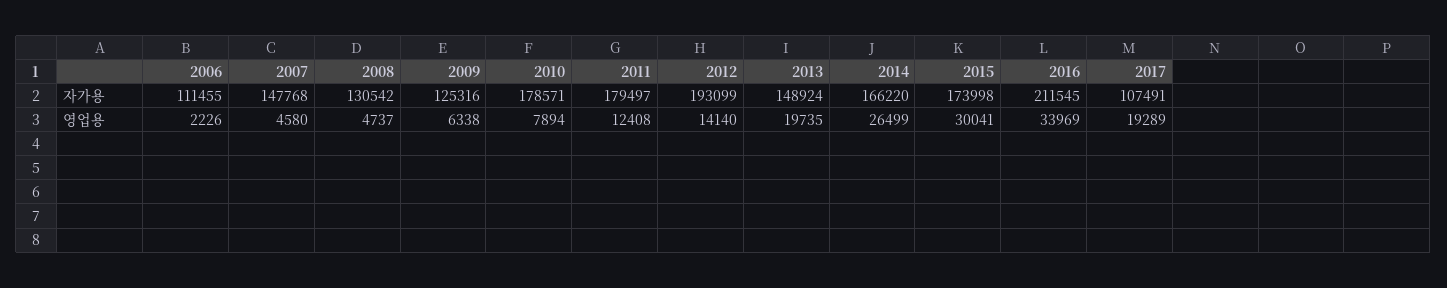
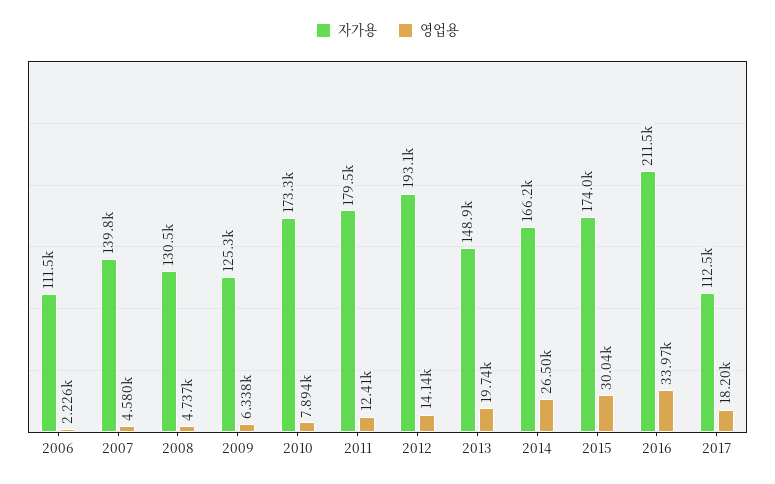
  {
    "자가용": {
      "2006": 111455,
-     "2007": 147768,
+     "2007": 139800,
      "2008": 130542,
      "2009": 125316,
-     "2010": 178571,
+     "2010": 173300,
      "2011": 179497,
      "2012": 193099,
      "2013": 148924,
      "2014": 166220,
      "2015": 173998,
      "2016": 211545,
-     "2017": 107491
+     "2017": 112500
    },
    "영업용": {
      "2006": 2226,
      "2007": 4580,
      "2008": 4737,
      "2009": 6338,
      "2010": 7894,
      "2011": 12408,
      "2012": 14140,
      "2013": 19735,
      "2014": 26499,
      "2015": 30041,
      "2016": 33969,
-     "2017": 19289
+     "2017": 18200
    }
  }

